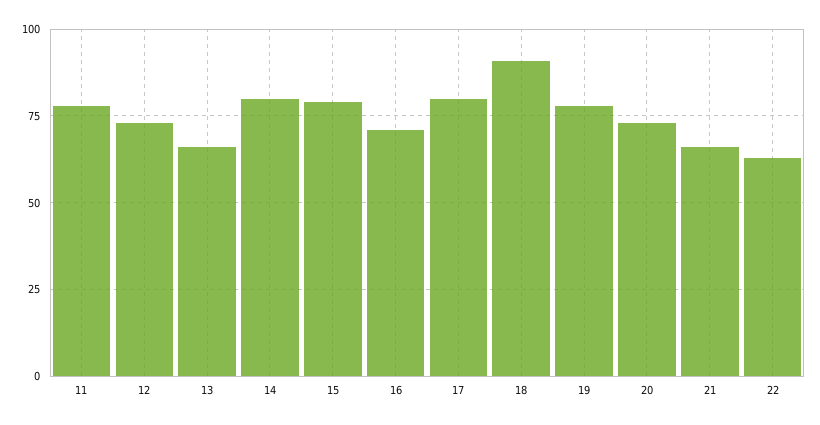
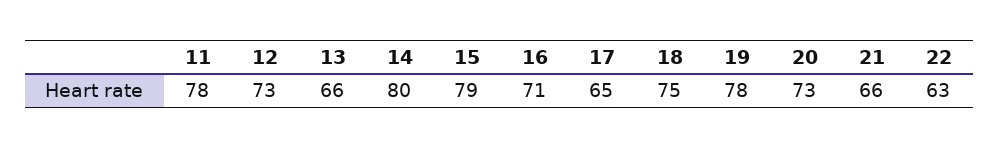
  {
    "11": 78,
    "12": 73,
    "13": 66,
    "14": 80,
    "15": 79,
    "16": 71,
-   "17": 80,
+   "17": 65,
-   "18": 90,
+   "18": 75,
    "19": 78,
    "20": 73,
    "21": 66,
    "22": 63
  }

